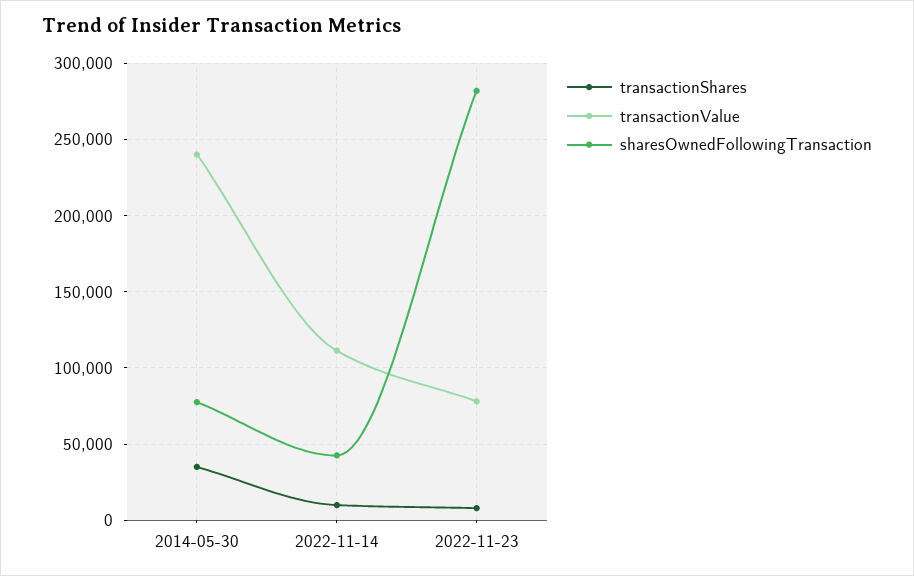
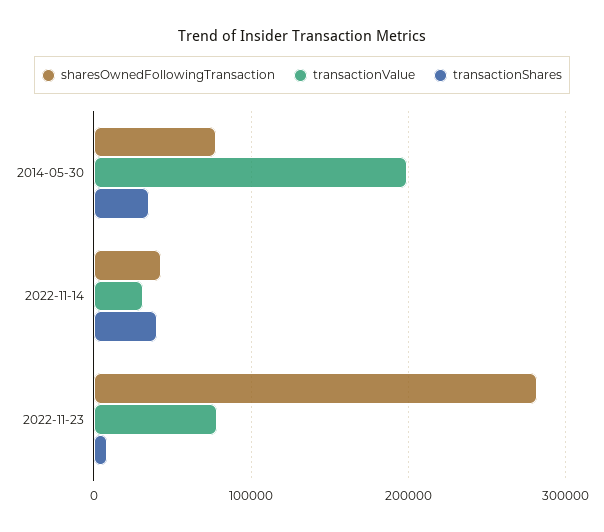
  {
    "transactionShares": {
      "2014-05-30": 35000,
-     "2022-11-14": 10000,
+     "2022-11-14": 40000,
      "2022-11-23": 10000
    },
    "transactionValue": {
-     "2014-05-30": 240000,
+     "2014-05-30": 200000,
-     "2022-11-14": 110000,
+     "2022-11-14": 30000,
      "2022-11-23": 80000
    },
    "sharesOwnedFollowingTransaction": {
      "2014-05-30": 80000,
      "2022-11-14": 45000,
      "2022-11-23": 280000
    }
  }

